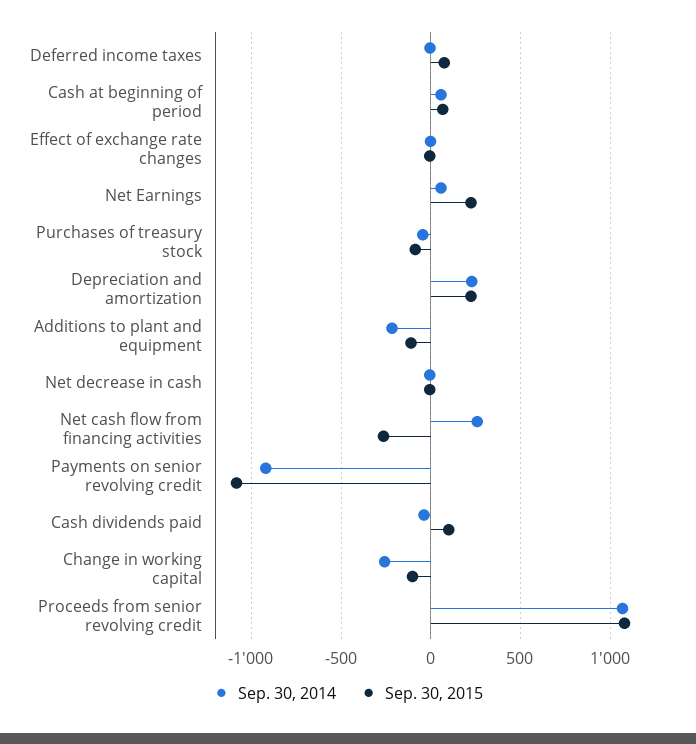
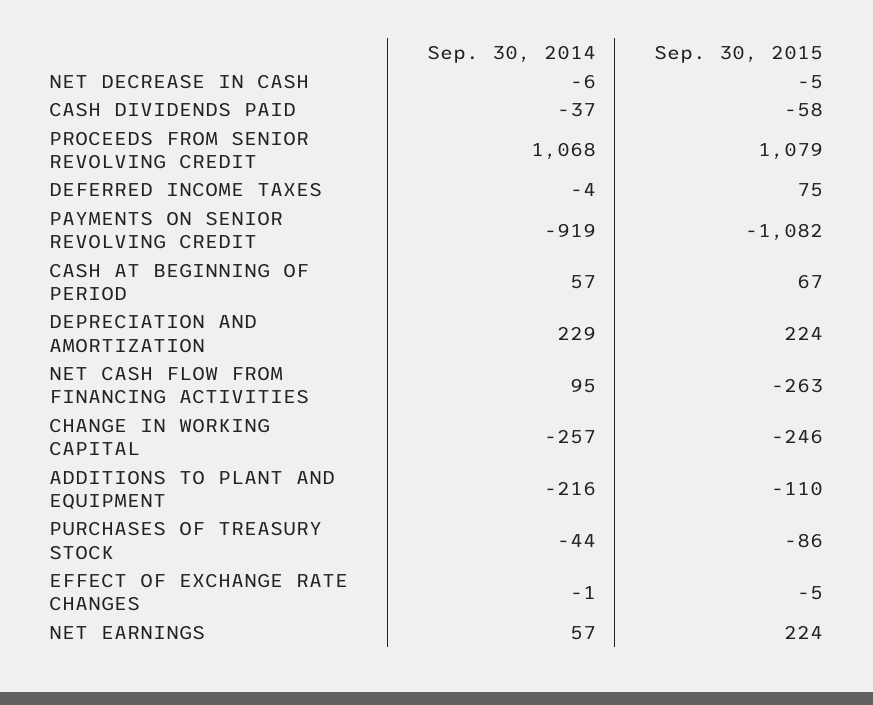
  {
    "Sep. 30, 2014": {
      "Deferred income taxes": -4,
      "Cash at beginning of period": 57,
      "Effect of exchange rate changes": -1,
      "Net Earnings": 57,
      "Purchases of treasury stock": -44,
      "Depreciation and amortization": 229,
      "Additions to plant and equipment": -216,
      "Net decrease in cash": -6,
-     "Net cash flow from financing activities": 250,
+     "Net cash flow from financing activities": 95,
      "Payments on senior revolving credit": -919,
      "Cash dividends paid": -37,
      "Change in working capital": -257,
      "Proceeds from senior revolving credit": 1068
    },
    "Sep. 30, 2015": {
      "Deferred income taxes": 75,
      "Cash at beginning of period": 67,
      "Effect of exchange rate changes": -5,
      "Net Earnings": 224,
      "Purchases of treasury stock": -86,
      "Depreciation and amortization": 224,
      "Additions to plant and equipment": -110,
      "Net decrease in cash": -5,
      "Net cash flow from financing activities": -263,
      "Payments on senior revolving credit": -1082,
-     "Cash dividends paid": 100,
+     "Cash dividends paid": -58,
-     "Change in working capital": -100,
+     "Change in working capital": -246,
      "Proceeds from senior revolving credit": 1079
    }
  }

